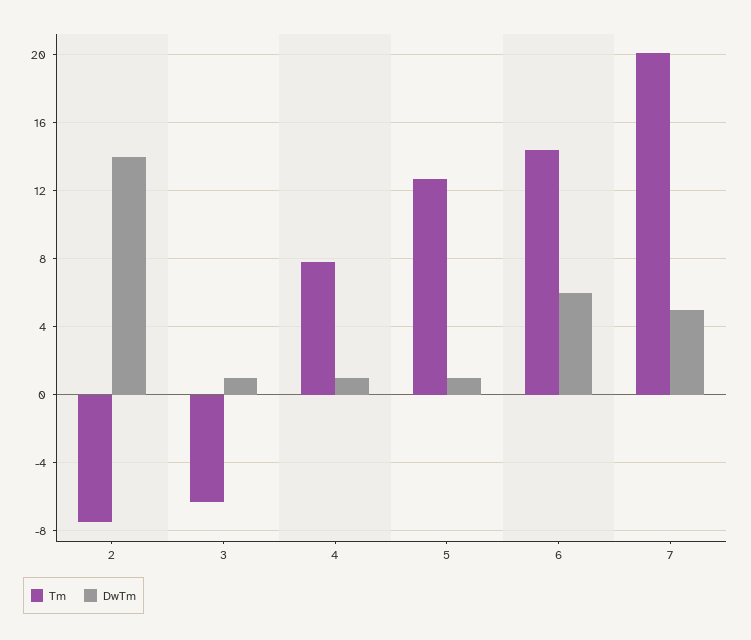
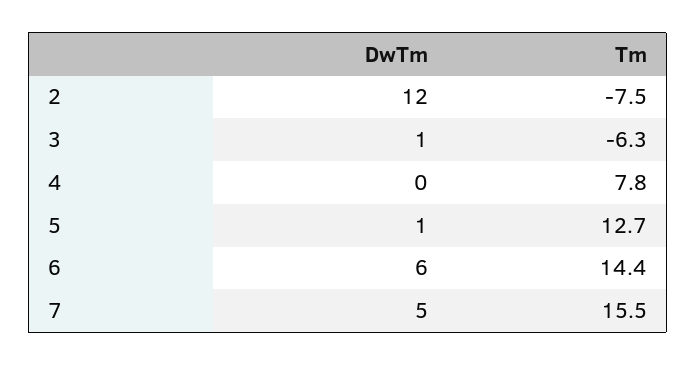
  {
    "Tm": {
      "2": -7.5,
      "3": -6.3,
      "4": 7.8,
      "5": 12.7,
      "6": 14.4,
-     "7": 20
+     "7": 15.5
    },
    "DwTm": {
-     "2": 14,
+     "2": 12,
      "3": 1,
-     "4": 1,
+     "4": 0,
      "5": 1,
      "6": 6,
      "7": 5
    }
  }

